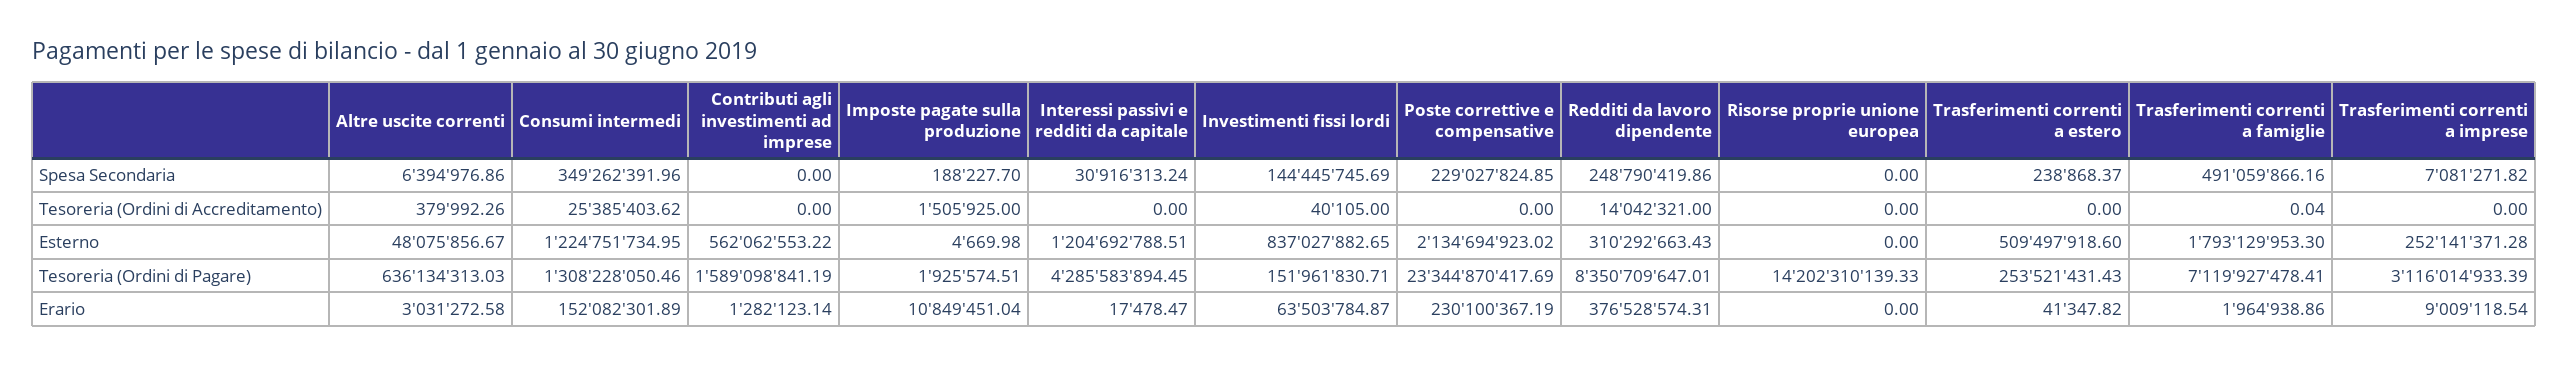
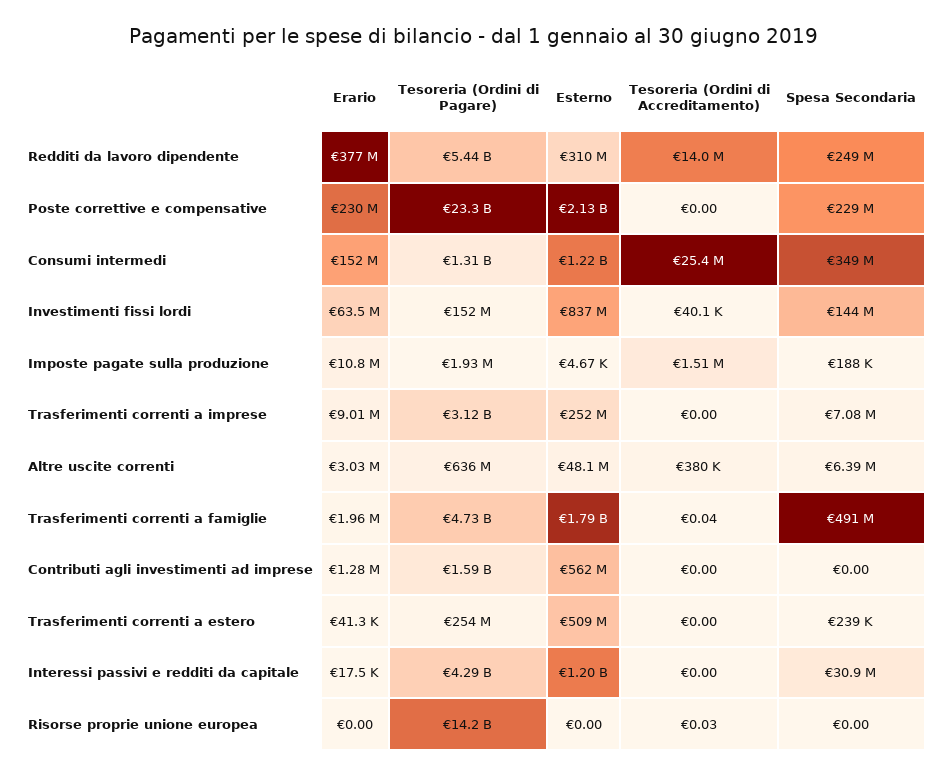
  {
    "Altre uscite correnti": {
      "Spesa Secondaria": 6394976.86,
      "Tesoreria (Ordini di Accreditamento)": 379992.26,
      "Esterno": 48075856.67,
      "Tesoreria (Ordini di Pagare)": 636134313.03,
      "Erario": 3031272.58
    },
    "Consumi intermedi": {
      "Spesa Secondaria": 349262391.96,
      "Tesoreria (Ordini di Accreditamento)": 25385403.62,
      "Esterno": 1224751734.95,
      "Tesoreria (Ordini di Pagare)": 1308228050.46,
      "Erario": 152082301.89
    },
    "Contributi agli investimenti ad imprese": {
      "Spesa Secondaria": 0,
      "Tesoreria (Ordini di Accreditamento)": 0,
      "Esterno": 562062553.22,
      "Tesoreria (Ordini di Pagare)": 1589098841.19,
      "Erario": 1282123.14
    },
    "Imposte pagate sulla produzione": {
      "Spesa Secondaria": 188227.7,
      "Tesoreria (Ordini di Accreditamento)": 1505925,
      "Esterno": 4669.98,
      "Tesoreria (Ordini di Pagare)": 1925574.51,
      "Erario": 10849451.04
    },
    "Interessi passivi e redditi da capitale": {
      "Spesa Secondaria": 30916313.24,
      "Tesoreria (Ordini di Accreditamento)": 0,
      "Esterno": 1204692788.51,
      "Tesoreria (Ordini di Pagare)": 4285583894.45,
      "Erario": 17478.47
    },
    "Investimenti fissi lordi": {
      "Spesa Secondaria": 144445745.69,
      "Tesoreria (Ordini di Accreditamento)": 40105,
      "Esterno": 837027882.65,
      "Tesoreria (Ordini di Pagare)": 151961830.71,
      "Erario": 63503784.87
    },
    "Poste correttive e compensative": {
      "Spesa Secondaria": 229027824.85,
      "Tesoreria (Ordini di Accreditamento)": 0,
      "Esterno": 2134694923.02,
      "Tesoreria (Ordini di Pagare)": 23344870417.69,
      "Erario": 230100367.19
    },
    "Redditi da lavoro dipendente": {
      "Spesa Secondaria": 248790419.86,
      "Tesoreria (Ordini di Accreditamento)": 14042321,
      "Esterno": 310292663.43,
-     "Tesoreria (Ordini di Pagare)": 8350709647.01,
+     "Tesoreria (Ordini di Pagare)": 5440000000,
      "Erario": 376528574.31
    },
    "Risorse proprie unione europea": {
      "Spesa Secondaria": 0,
-     "Tesoreria (Ordini di Accreditamento)": 0,
+     "Tesoreria (Ordini di Accreditamento)": 0.03,
      "Esterno": 0,
      "Tesoreria (Ordini di Pagare)": 14202310139.33,
      "Erario": 0
    },
    "Trasferimenti correnti a estero": {
      "Spesa Secondaria": 238868.37,
      "Tesoreria (Ordini di Accreditamento)": 0,
      "Esterno": 509497918.6,
      "Tesoreria (Ordini di Pagare)": 253521431.43,
      "Erario": 41347.82
    },
    "Trasferimenti correnti a famiglie": {
      "Spesa Secondaria": 491059866.16,
      "Tesoreria (Ordini di Accreditamento)": 0.04,
      "Esterno": 1793129953.3,
-     "Tesoreria (Ordini di Pagare)": 7119927478.41,
+     "Tesoreria (Ordini di Pagare)": 4730000000,
      "Erario": 1964938.86
    },
    "Trasferimenti correnti a imprese": {
      "Spesa Secondaria": 7081271.82,
      "Tesoreria (Ordini di Accreditamento)": 0,
      "Esterno": 252141371.28,
      "Tesoreria (Ordini di Pagare)": 3116014933.39,
      "Erario": 9009118.54
    }
  }

